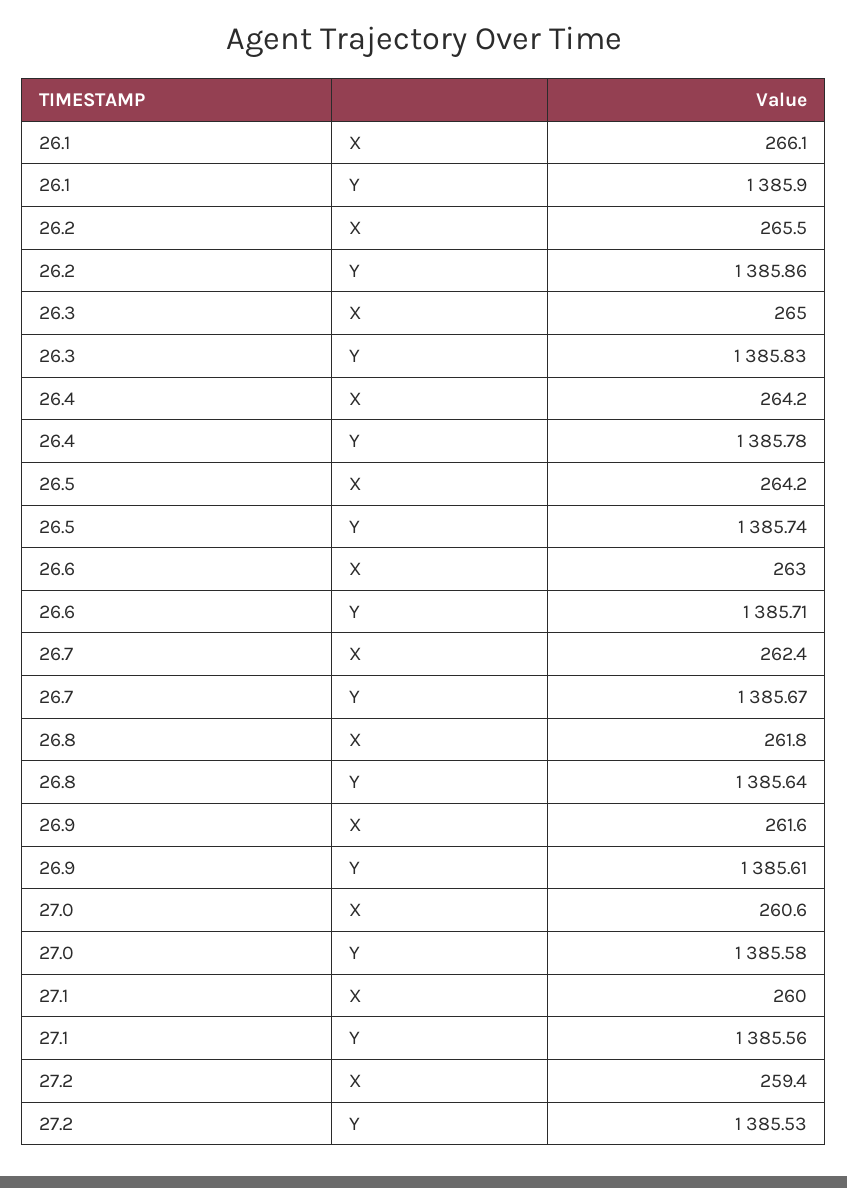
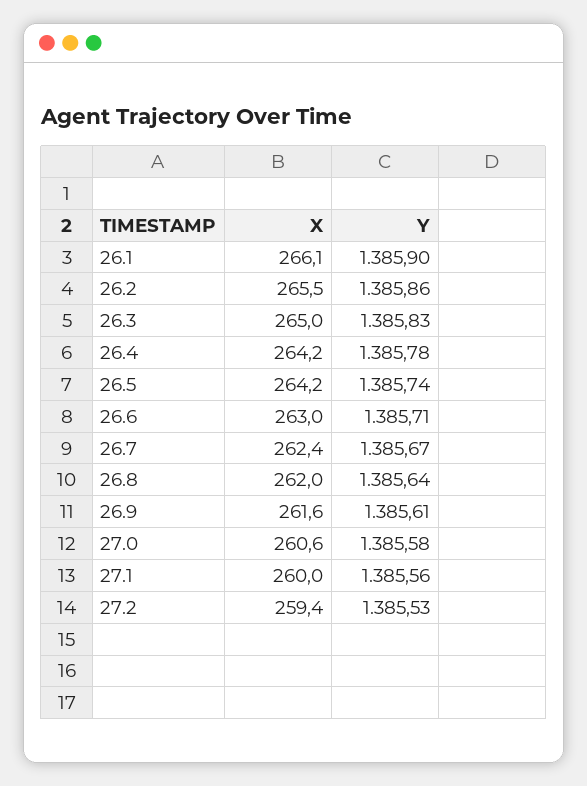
  {
    "26.1": {
      "X": 266.1,
      "Y": 1385.9
    },
    "26.2": {
      "X": 265.5,
      "Y": 1385.86
    },
    "26.3": {
      "X": 265,
      "Y": 1385.83
    },
    "26.4": {
      "X": 264.2,
      "Y": 1385.78
    },
    "26.5": {
      "X": 264.2,
      "Y": 1385.74
    },
    "26.6": {
      "X": 263,
      "Y": 1385.71
    },
    "26.7": {
      "X": 262.4,
      "Y": 1385.67
    },
    "26.8": {
-     "X": 261.8,
+     "X": 262,
      "Y": 1385.64
    },
    "26.9": {
      "X": 261.6,
      "Y": 1385.61
    },
    "27.0": {
      "X": 260.6,
      "Y": 1385.58
    },
    "27.1": {
      "X": 260,
      "Y": 1385.56
    },
    "27.2": {
      "X": 259.4,
      "Y": 1385.53
    }
  }

